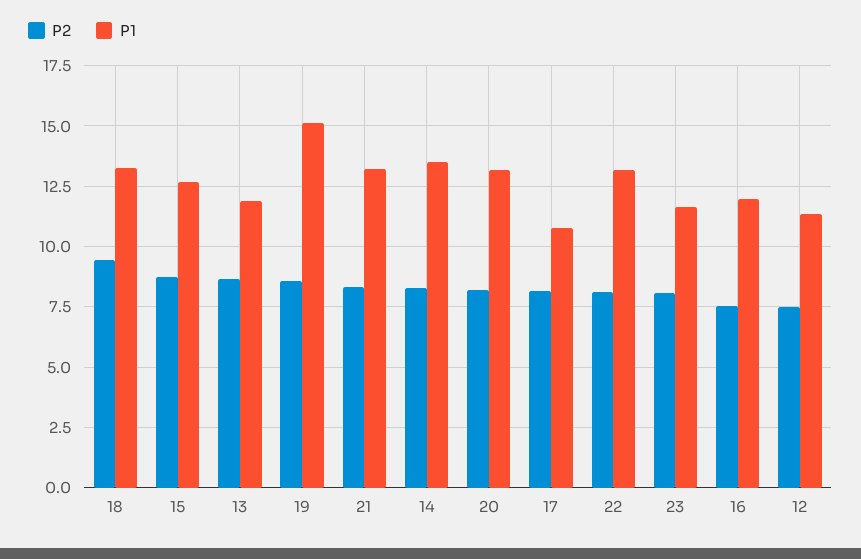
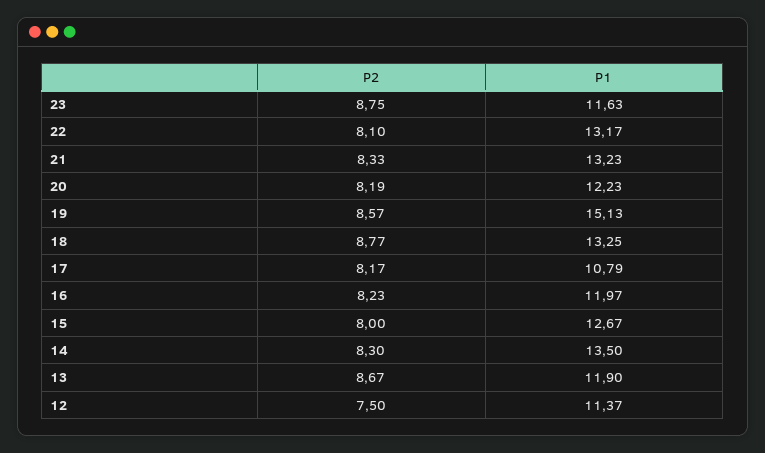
  {
    "P2": {
-     "18": 9.5,
+     "18": 8.77,
-     "15": 8.75,
+     "15": 8,
      "13": 8.67,
      "19": 8.57,
      "21": 8.33,
      "14": 8.3,
      "20": 8.19,
      "17": 8.17,
      "22": 8.1,
-     "23": 8,
+     "23": 8.75,
-     "16": 7.5,
+     "16": 8.23,
      "12": 7.5
    },
    "P1": {
      "18": 13.25,
      "15": 12.67,
      "13": 11.9,
      "19": 15.13,
      "21": 13.23,
      "14": 13.5,
-     "20": 13.25,
+     "20": 12.23,
      "17": 10.79,
      "22": 13.17,
      "23": 11.63,
      "16": 11.97,
      "12": 11.37
    }
  }

